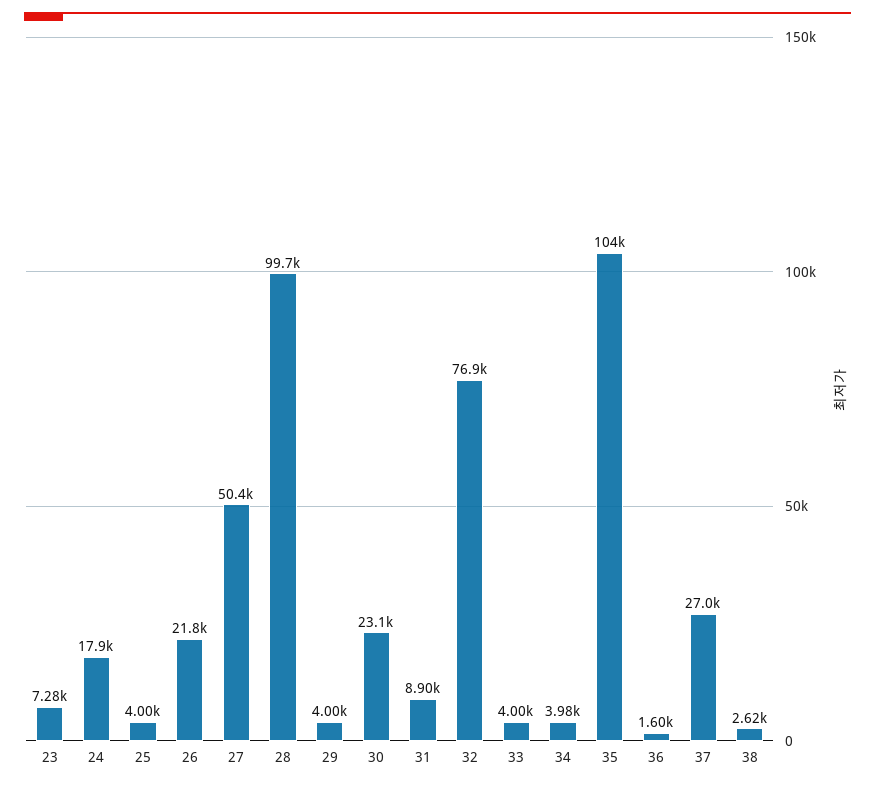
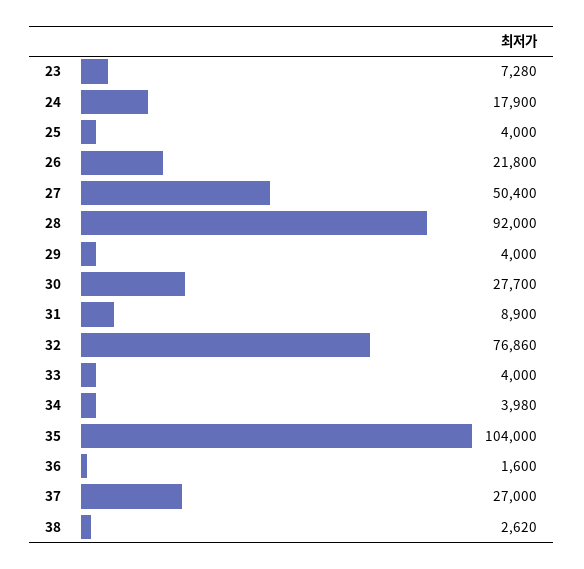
  {
    "23": 7280,
    "24": 17900,
    "25": 4000,
    "26": 21800,
    "27": 50400,
-   "28": 99700,
+   "28": 92000,
    "29": 4000,
-   "30": 23100,
+   "30": 27700,
    "31": 8900,
    "32": 76860,
    "33": 4000,
    "34": 3980,
    "35": 104000,
    "36": 1600,
    "37": 27000,
    "38": 2620
  }

